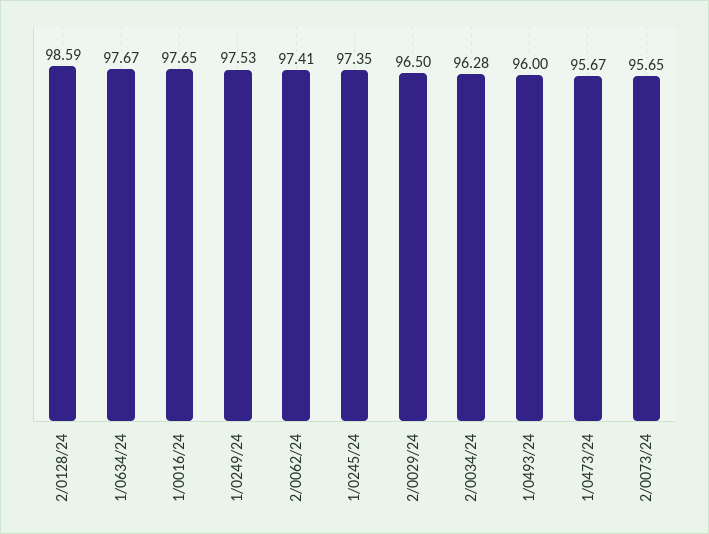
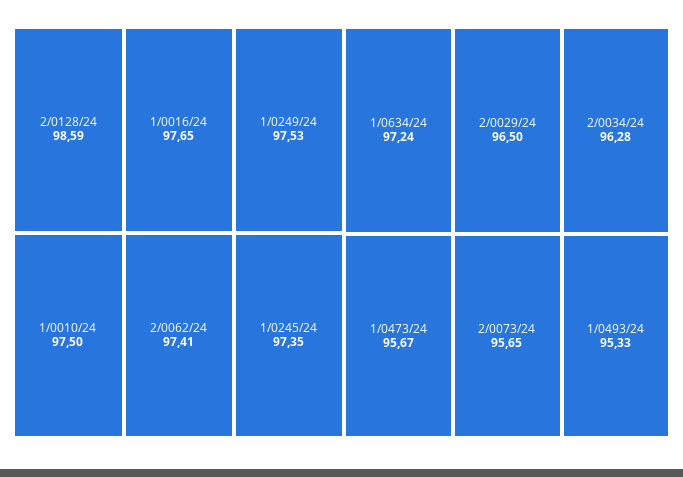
  {
    "2/0128/24": 98.59,
-   "1/0634/24": 97.67,
+   "1/0634/24": 97.24,
    "1/0016/24": 97.65,
    "1/0249/24": 97.53,
    "2/0062/24": 97.41,
    "1/0245/24": 97.35,
    "2/0029/24": 96.5,
    "2/0034/24": 96.28,
-   "1/0493/24": 96,
+   "1/0493/24": 95.33,
    "1/0473/24": 95.67,
-   "2/0073/24": 95.65
+   "2/0073/24": 95.65,
+   "1/0010/24": 97.5
  }

